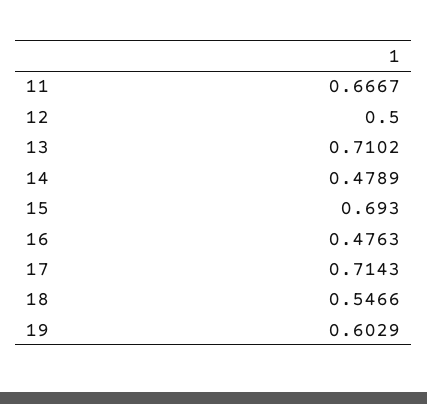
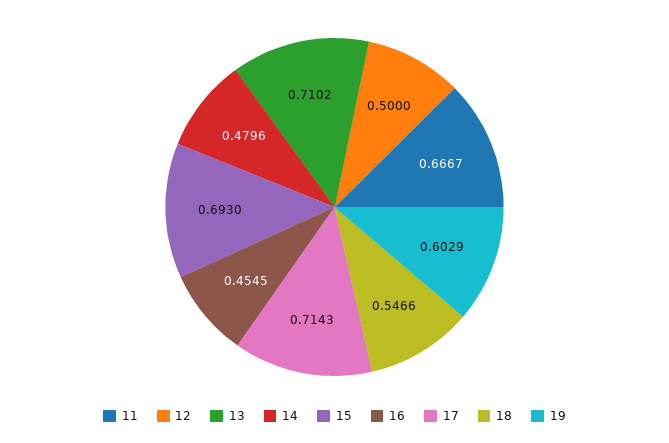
  {
    "11": 0.6667,
    "12": 0.5,
    "13": 0.7102,
-   "14": 0.4789,
+   "14": 0.4796,
    "15": 0.693,
-   "16": 0.4763,
+   "16": 0.4545,
    "17": 0.7143,
    "18": 0.5466,
    "19": 0.6029
  }

